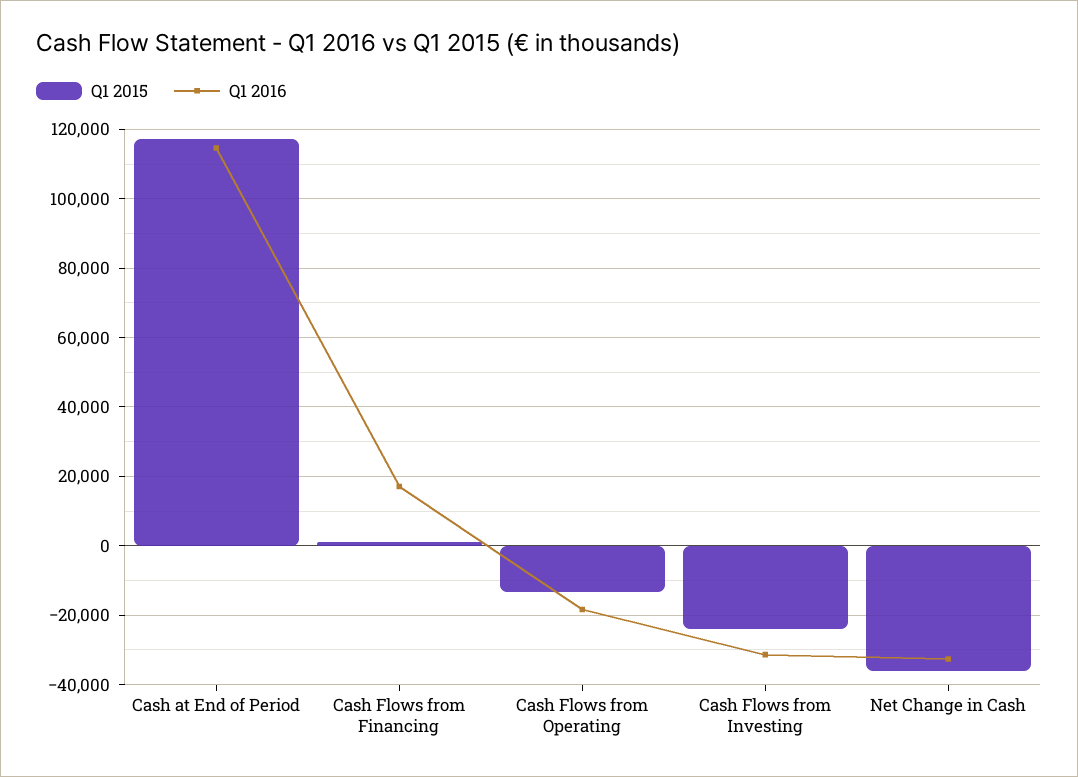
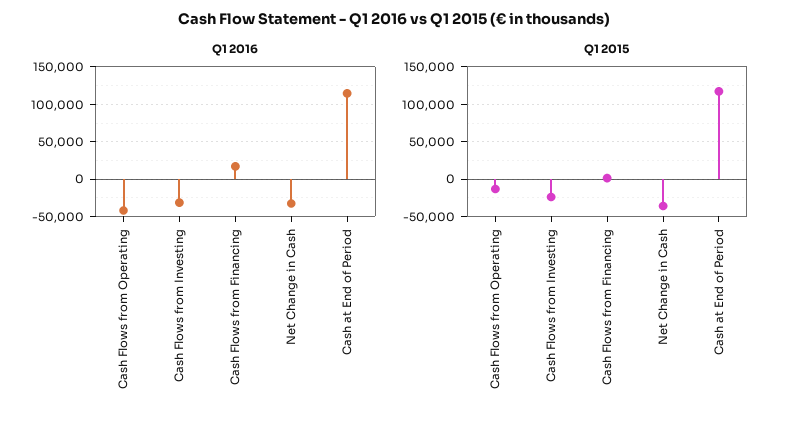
  {
    "Q1 2015": {
      "Cash at End of Period": 118000,
      "Cash Flows from Financing": 2000,
      "Cash Flows from Operating": -14000,
      "Cash Flows from Investing": -24000,
      "Net Change in Cash": -36000
    },
    "Q1 2016": {
      "Cash at End of Period": 114000,
      "Cash Flows from Financing": 18000,
-     "Cash Flows from Operating": -18000,
+     "Cash Flows from Operating": -40000,
      "Cash Flows from Investing": -32000,
      "Net Change in Cash": -32000
    }
  }

